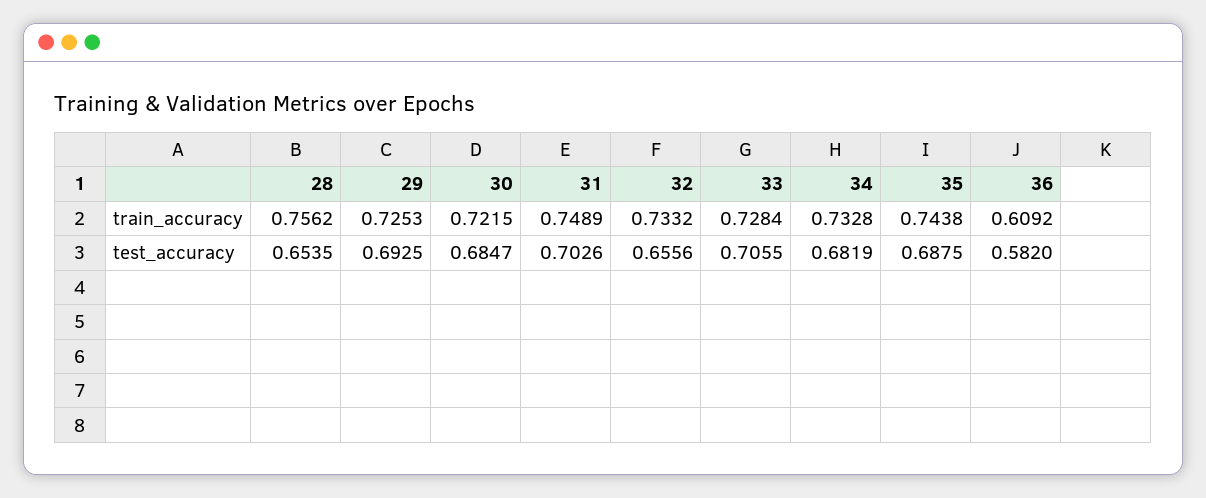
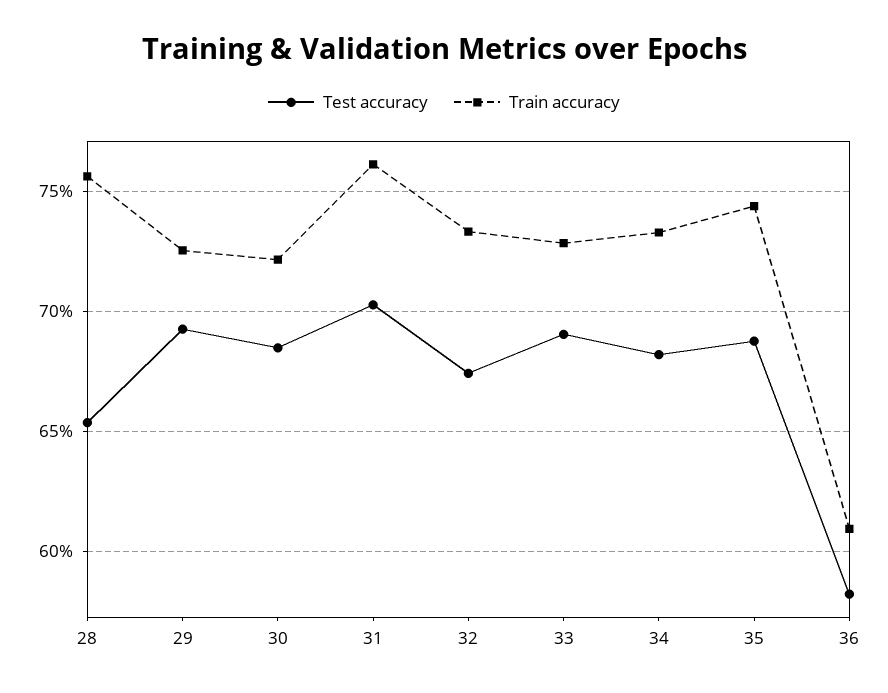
  {
    "train_accuracy": {
      "28": 0.7562,
      "29": 0.7253,
      "30": 0.7215,
-     "31": 0.7489,
+     "31": 0.76,
      "32": 0.7332,
      "33": 0.7284,
      "34": 0.7328,
      "35": 0.7438,
      "36": 0.6092
    },
    "test_accuracy": {
      "28": 0.6535,
      "29": 0.6925,
      "30": 0.6847,
      "31": 0.7026,
-     "32": 0.6556,
+     "32": 0.675,
-     "33": 0.7055,
+     "33": 0.69,
      "34": 0.6819,
      "35": 0.6875,
      "36": 0.582
    }
  }

